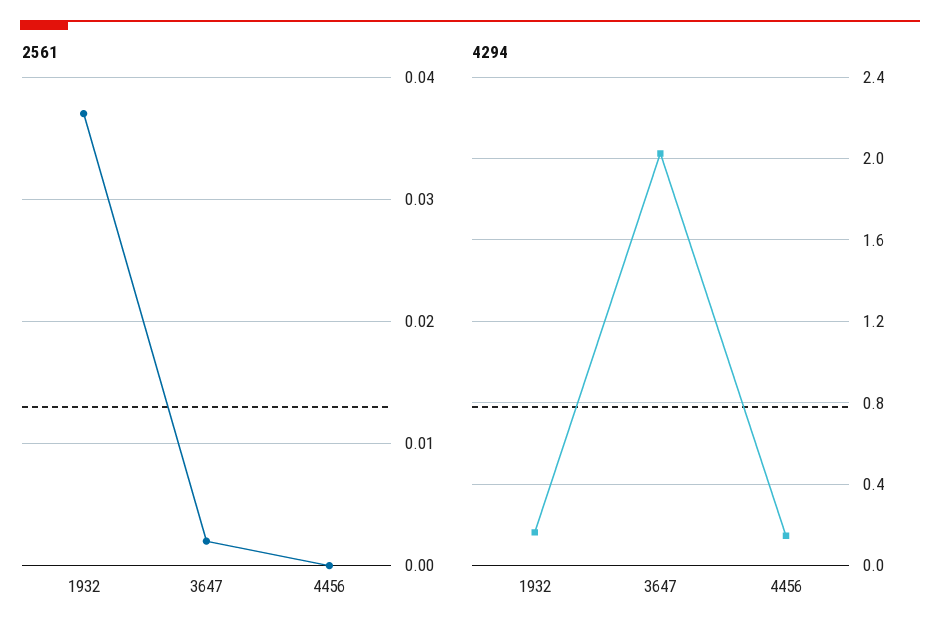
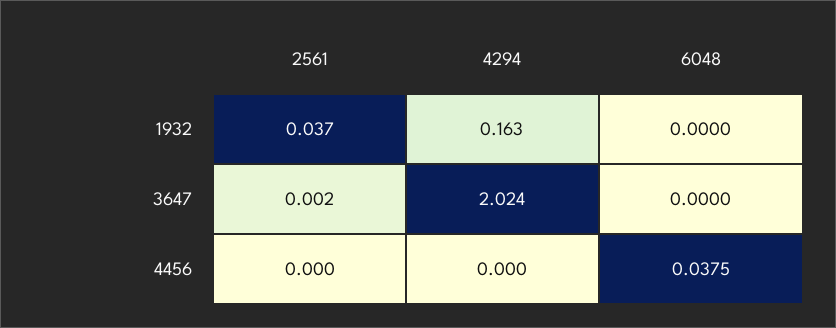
  {
    "2561": {
      "1932": 0.037,
      "3647": 0.002,
      "4456": 0
    },
    "4294": {
      "1932": 0.163,
      "3647": 2.024,
-     "4456": 0.15
+     "4456": 0
-   }
+   },
+   "6048": {
+     "1932": 0,
+     "3647": 0,
+     "4456": 0.0375
+   }
  }

